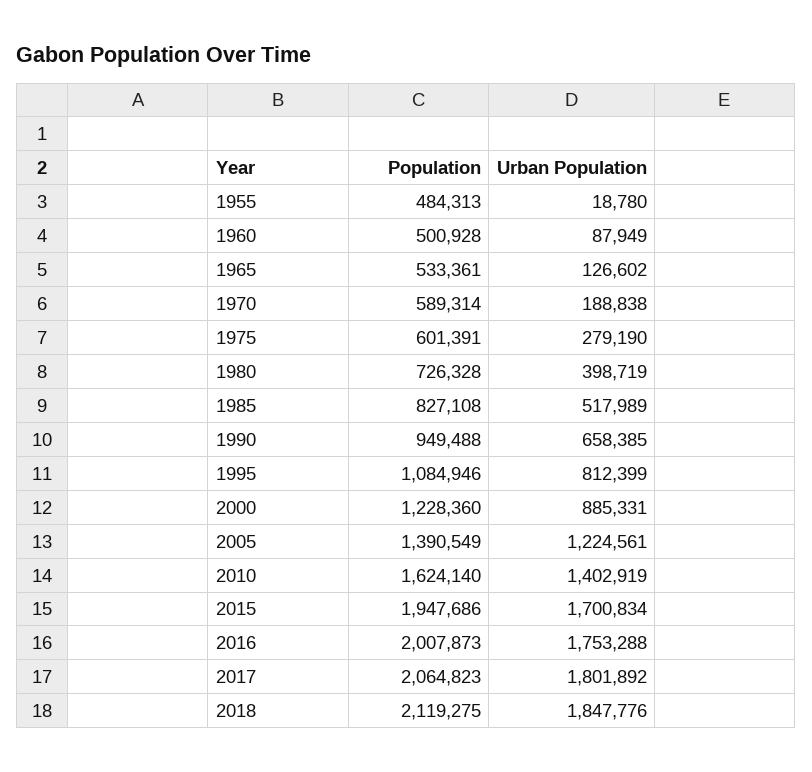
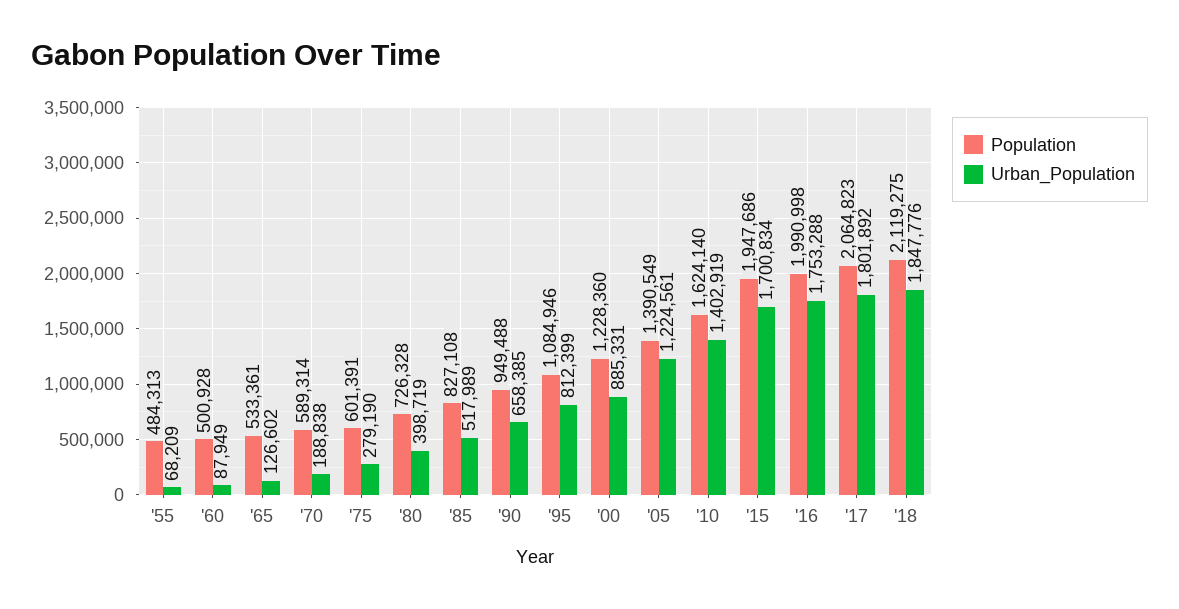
  {
    "Population": {
      "1955": 484313,
      "1960": 500928,
      "1965": 533361,
      "1970": 589314,
      "1975": 601391,
      "1980": 726328,
      "1985": 827108,
      "1990": 949488,
      "1995": 1084946,
      "2000": 1228360,
      "2005": 1390549,
      "2010": 1624140,
      "2015": 1947686,
-     "2016": 2007873,
+     "2016": 1990998,
      "2017": 2064823,
      "2018": 2119275
    },
    "Urban Population": {
-     "1955": 18780,
+     "1955": 68209,
      "1960": 87949,
      "1965": 126602,
      "1970": 188838,
      "1975": 279190,
      "1980": 398719,
      "1985": 517989,
      "1990": 658385,
      "1995": 812399,
      "2000": 885331,
      "2005": 1224561,
      "2010": 1402919,
      "2015": 1700834,
      "2016": 1753288,
      "2017": 1801892,
      "2018": 1847776
    }
  }

